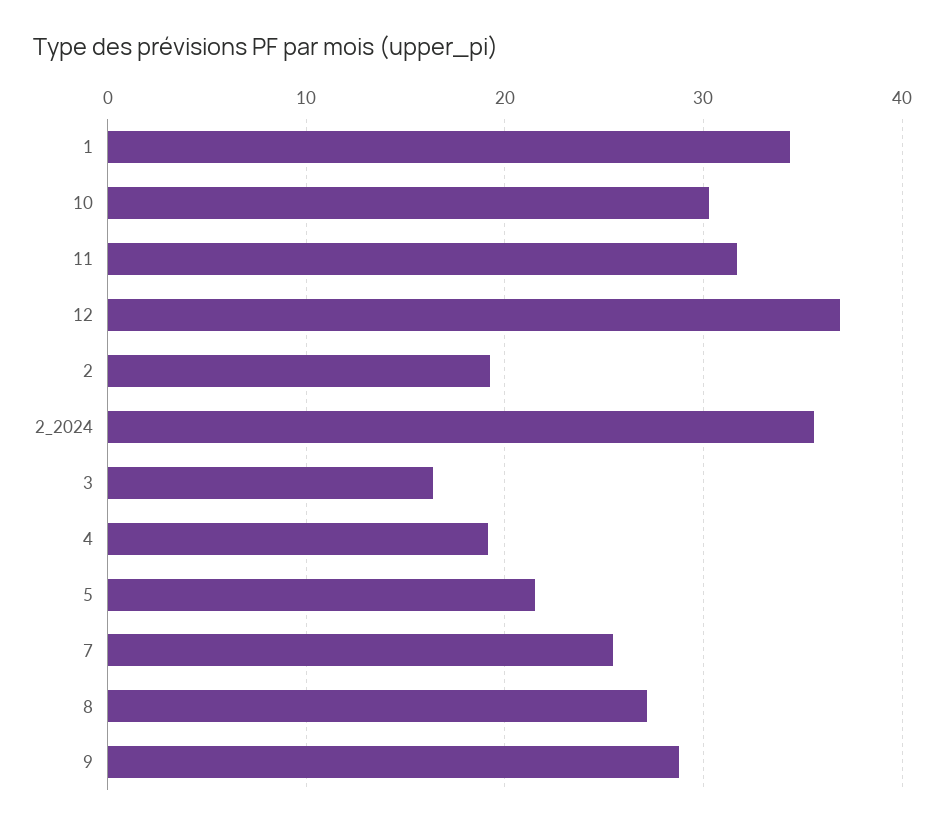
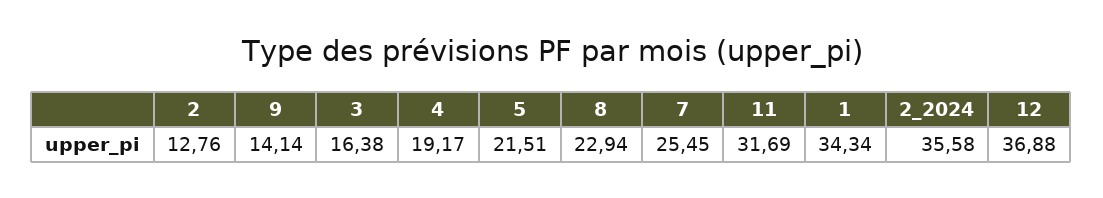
  {
    "1": 34.34,
-   "10": 30,
    "11": 31.69,
    "12": 36.88,
-   "2": 19,
+   "2": 12.76,
    "2_2024": 35.58,
    "3": 16.38,
    "4": 19.17,
    "5": 21.51,
    "7": 25.45,
-   "8": 27,
+   "8": 22.94,
-   "9": 29
+   "9": 14.14
  }

